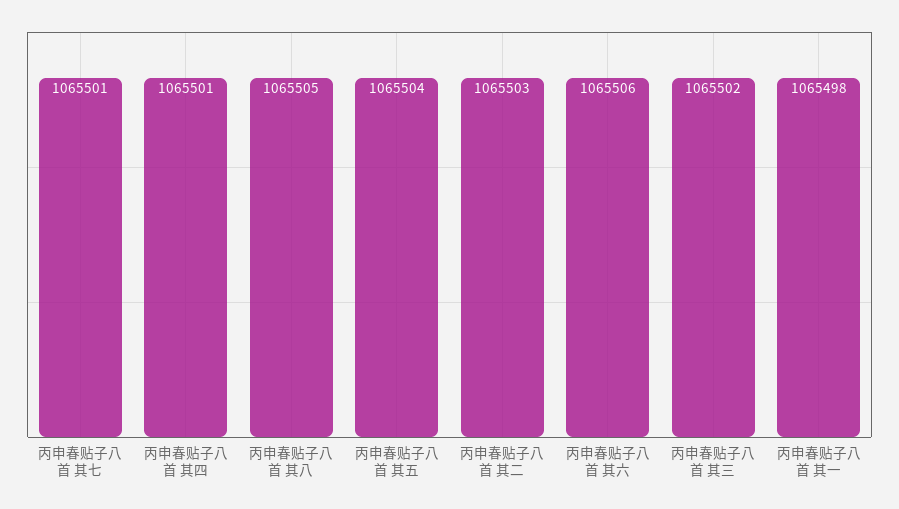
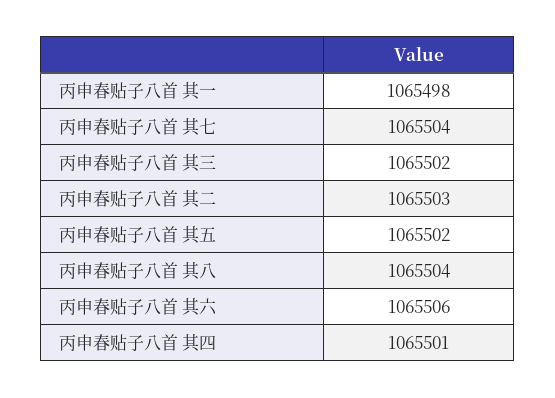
  {
-   "丙申春贴子八首 其七": 1065501,
+   "丙申春贴子八首 其七": 1065504,
    "丙申春贴子八首 其四": 1065501,
-   "丙申春贴子八首 其八": 1065505,
+   "丙申春贴子八首 其八": 1065504,
-   "丙申春贴子八首 其五": 1065504,
+   "丙申春贴子八首 其五": 1065502,
    "丙申春贴子八首 其二": 1065503,
    "丙申春贴子八首 其六": 1065506,
    "丙申春贴子八首 其三": 1065502,
    "丙申春贴子八首 其一": 1065498
  }

